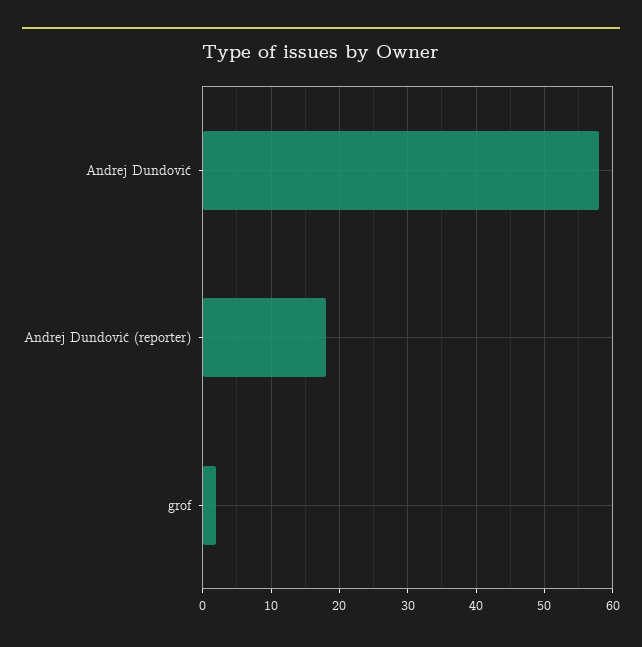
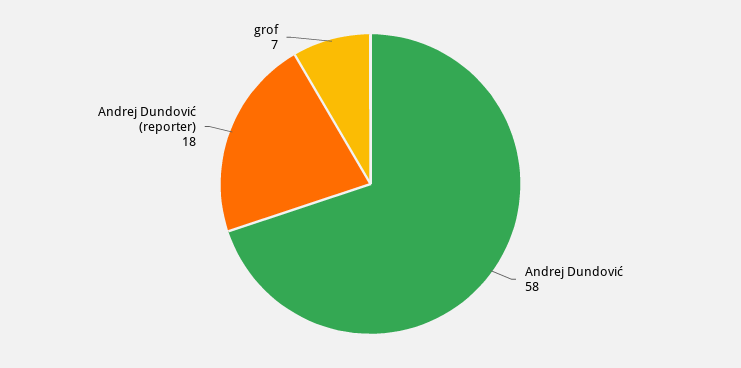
  {
    "Andrej Dundović": 58,
    "Andrej Dundović (reporter)": 18,
-   "grof": 2
+   "grof": 7
  }

